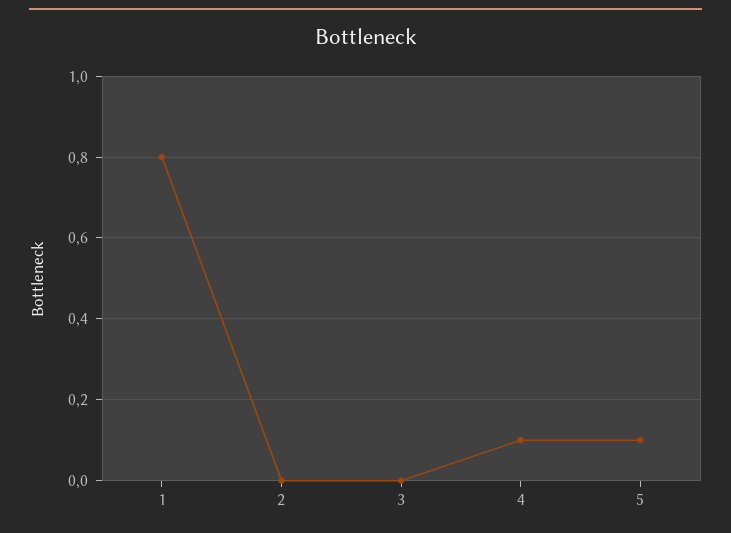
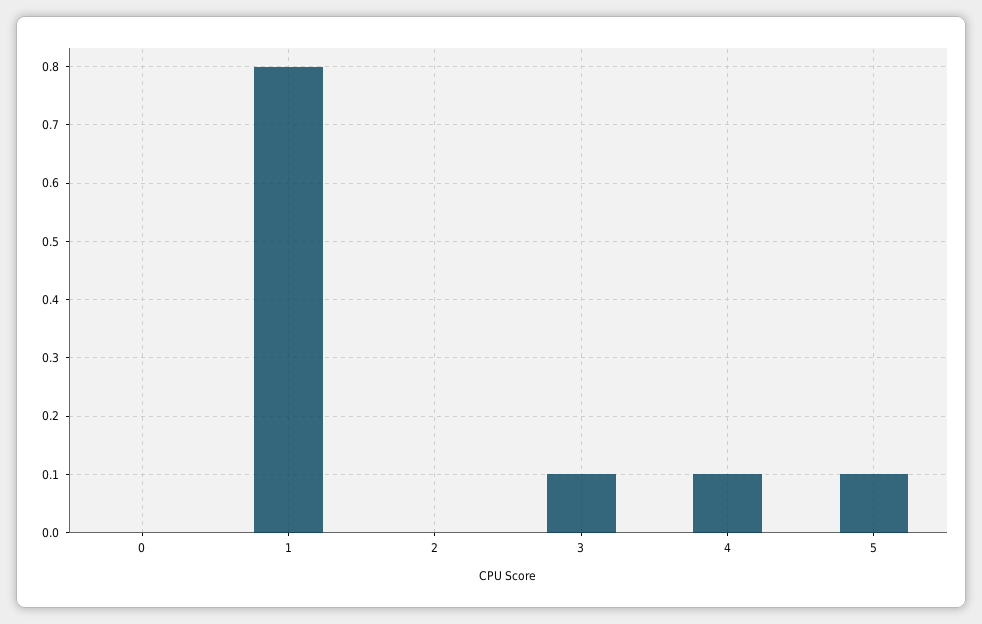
  {
    "1": 0.8,
    "2": 0,
-   "3": 0,
+   "3": 0.1,
    "4": 0.1,
-   "5": 0.1
+   "5": 0.1,
+   "0": 0
  }

